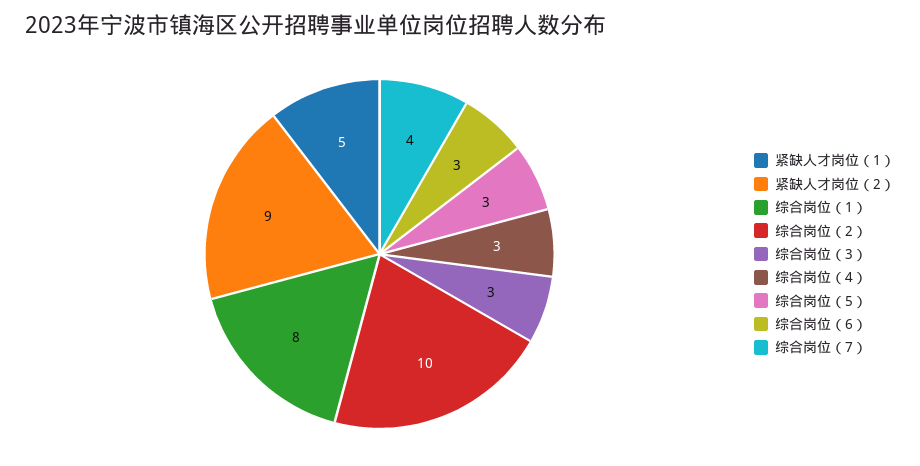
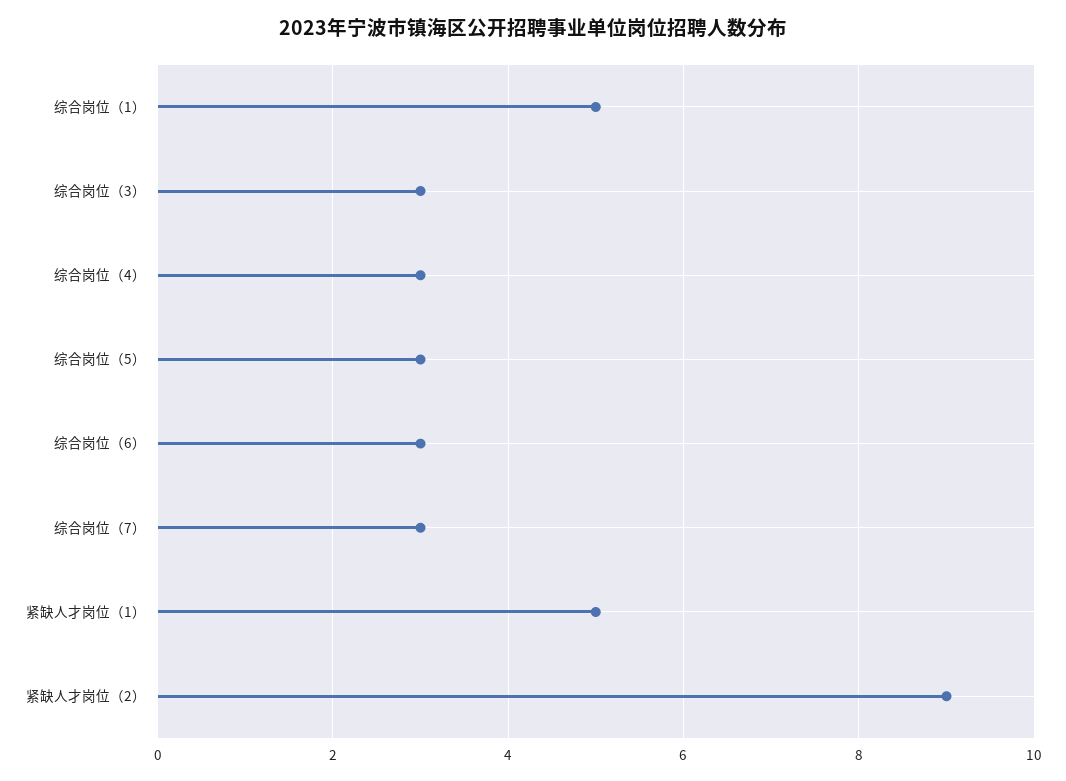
  {
    "紧缺人才岗位（1）": 5,
    "紧缺人才岗位（2）": 9,
-   "综合岗位（1）": 8,
+   "综合岗位（1）": 5,
-   "综合岗位（2）": 10,
    "综合岗位（3）": 3,
    "综合岗位（4）": 3,
    "综合岗位（5）": 3,
    "综合岗位（6）": 3,
-   "综合岗位（7）": 4
+   "综合岗位（7）": 3
  }

